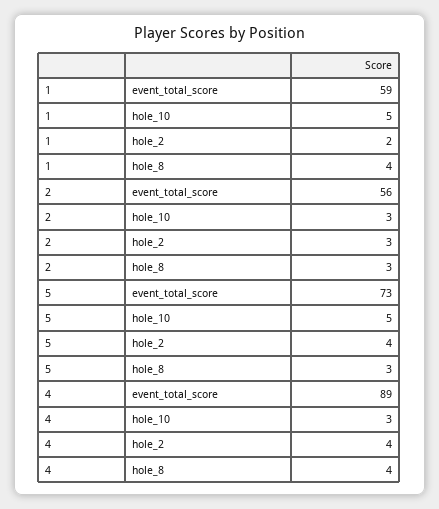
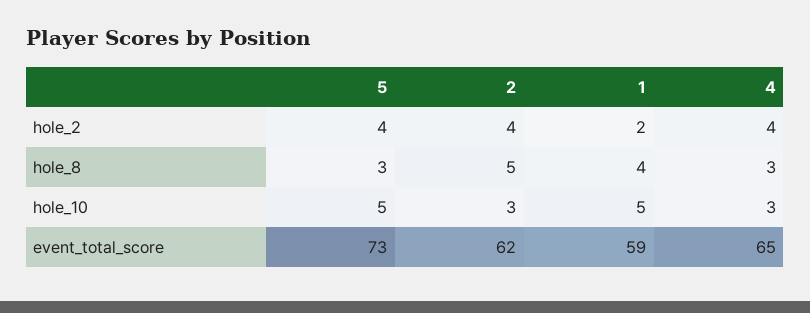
  {
    "1": {
      "event_total_score": 59,
      "hole_10": 5,
      "hole_2": 2,
      "hole_8": 4
    },
    "2": {
-     "event_total_score": 56,
+     "event_total_score": 62,
      "hole_10": 3,
-     "hole_2": 3,
+     "hole_2": 4,
-     "hole_8": 3
+     "hole_8": 5
    },
    "5": {
      "event_total_score": 73,
      "hole_10": 5,
      "hole_2": 4,
      "hole_8": 3
    },
    "4": {
-     "event_total_score": 89,
+     "event_total_score": 65,
      "hole_10": 3,
      "hole_2": 4,
-     "hole_8": 4
+     "hole_8": 3
    }
  }

